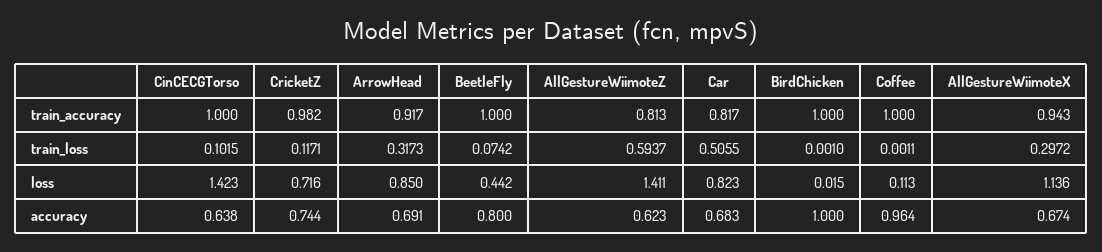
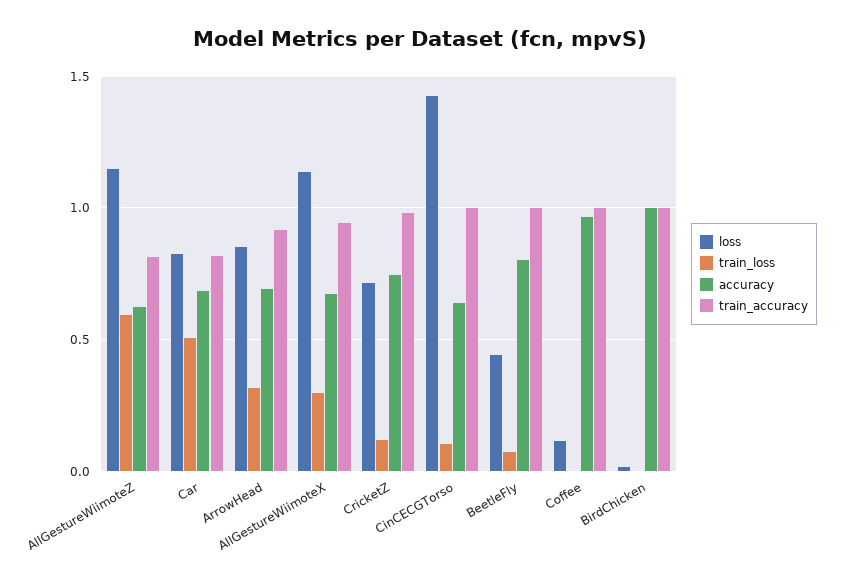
  {
    "train_accuracy": {
      "CinCECGTorso": 1,
      "CricketZ": 0.982,
      "ArrowHead": 0.917,
      "BeetleFly": 1,
      "AllGestureWiimoteZ": 0.813,
      "Car": 0.817,
      "BirdChicken": 1,
      "Coffee": 1,
      "AllGestureWiimoteX": 0.943
    },
    "train_loss": {
      "CinCECGTorso": 0.1015,
      "CricketZ": 0.1171,
      "ArrowHead": 0.3173,
      "BeetleFly": 0.0742,
      "AllGestureWiimoteZ": 0.5937,
      "Car": 0.5055,
      "BirdChicken": 0.001,
      "Coffee": 0.0011,
      "AllGestureWiimoteX": 0.2972
    },
    "loss": {
      "CinCECGTorso": 1.423,
      "CricketZ": 0.716,
      "ArrowHead": 0.85,
      "BeetleFly": 0.442,
-     "AllGestureWiimoteZ": 1.411,
+     "AllGestureWiimoteZ": 1.15,
      "Car": 0.823,
      "BirdChicken": 0.015,
      "Coffee": 0.113,
      "AllGestureWiimoteX": 1.136
    },
    "accuracy": {
      "CinCECGTorso": 0.638,
      "CricketZ": 0.744,
      "ArrowHead": 0.691,
      "BeetleFly": 0.8,
      "AllGestureWiimoteZ": 0.623,
      "Car": 0.683,
      "BirdChicken": 1,
      "Coffee": 0.964,
      "AllGestureWiimoteX": 0.674
    }
  }

